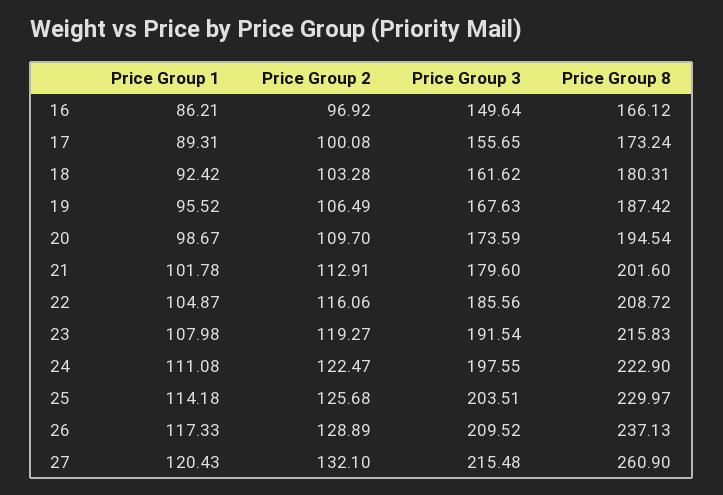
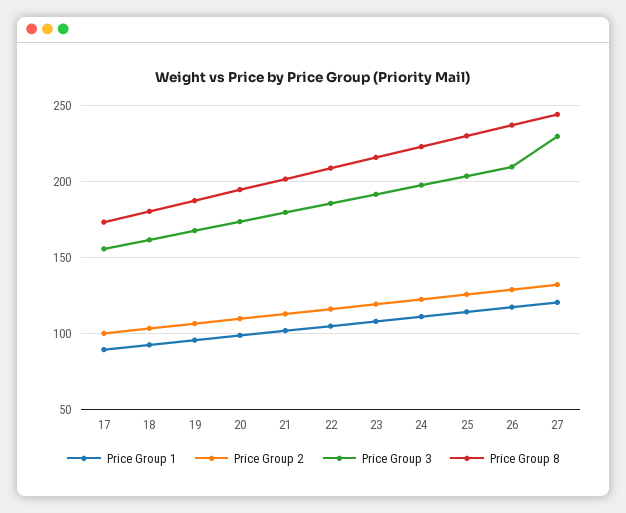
  {
    "Price Group 1": {
-     "16": 86.21,
      "17": 89.31,
      "18": 92.42,
      "19": 95.52,
      "20": 98.67,
      "21": 101.78,
      "22": 104.87,
      "23": 107.98,
      "24": 111.08,
      "25": 114.18,
      "26": 117.33,
      "27": 120.43
    },
    "Price Group 2": {
-     "16": 96.92,
      "17": 100.08,
      "18": 103.28,
      "19": 106.49,
      "20": 109.7,
      "21": 112.91,
      "22": 116.06,
      "23": 119.27,
      "24": 122.47,
      "25": 125.68,
      "26": 128.89,
      "27": 132.1
    },
    "Price Group 3": {
-     "16": 149.64,
      "17": 155.65,
      "18": 161.62,
      "19": 167.63,
      "20": 173.59,
      "21": 179.6,
      "22": 185.56,
      "23": 191.54,
      "24": 197.55,
      "25": 203.51,
      "26": 209.52,
-     "27": 215.48
+     "27": 230
    },
    "Price Group 8": {
-     "16": 166.12,
      "17": 173.24,
      "18": 180.31,
      "19": 187.42,
      "20": 194.54,
      "21": 201.6,
      "22": 208.72,
      "23": 215.83,
      "24": 222.9,
      "25": 229.97,
      "26": 237.13,
-     "27": 260.9
+     "27": 245
    }
  }

